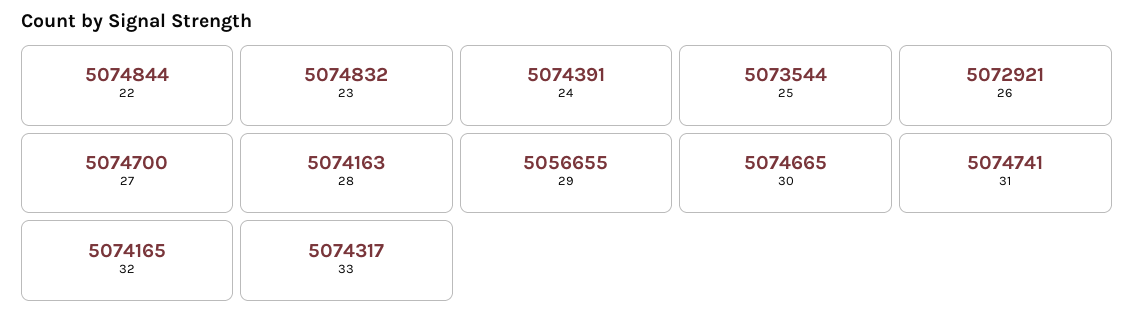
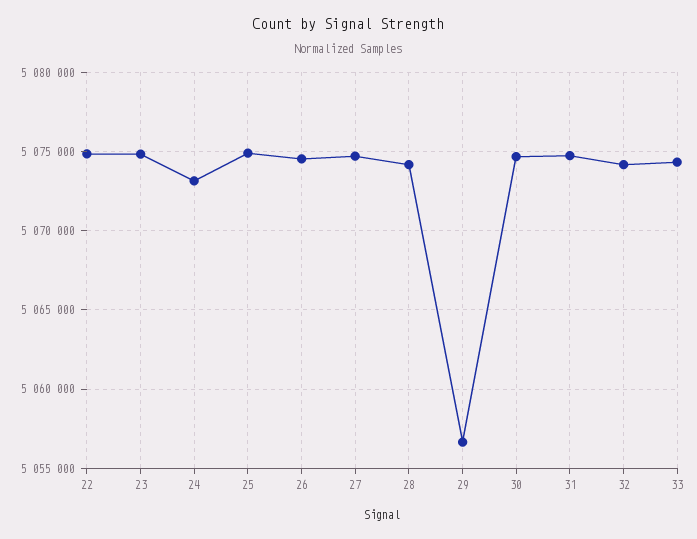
  {
    "22": 5074844,
    "23": 5074832,
-   "24": 5074391,
+   "24": 5073000,
-   "25": 5073544,
+   "25": 5075000,
-   "26": 5072921,
+   "26": 5074500,
    "27": 5074700,
    "28": 5074163,
    "29": 5056655,
    "30": 5074665,
    "31": 5074741,
    "32": 5074165,
    "33": 5074317
  }

